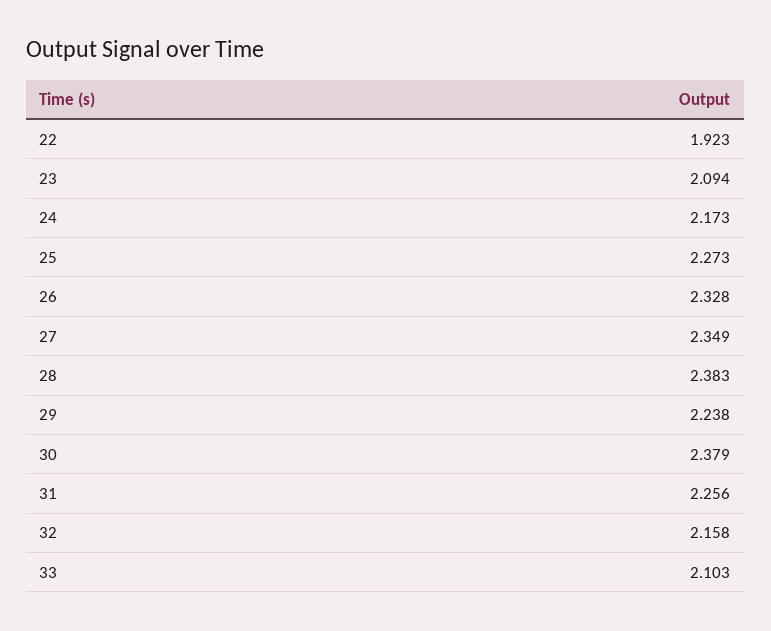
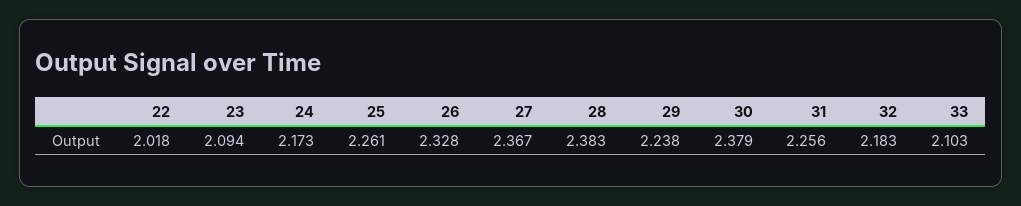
  {
-   "22": 1.923,
+   "22": 2.018,
    "23": 2.094,
    "24": 2.173,
-   "25": 2.273,
+   "25": 2.261,
    "26": 2.328,
-   "27": 2.349,
+   "27": 2.367,
    "28": 2.383,
    "29": 2.238,
    "30": 2.379,
    "31": 2.256,
-   "32": 2.158,
+   "32": 2.183,
    "33": 2.103
  }

